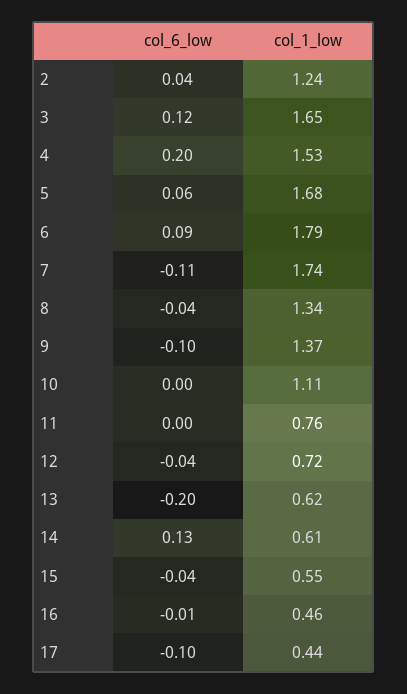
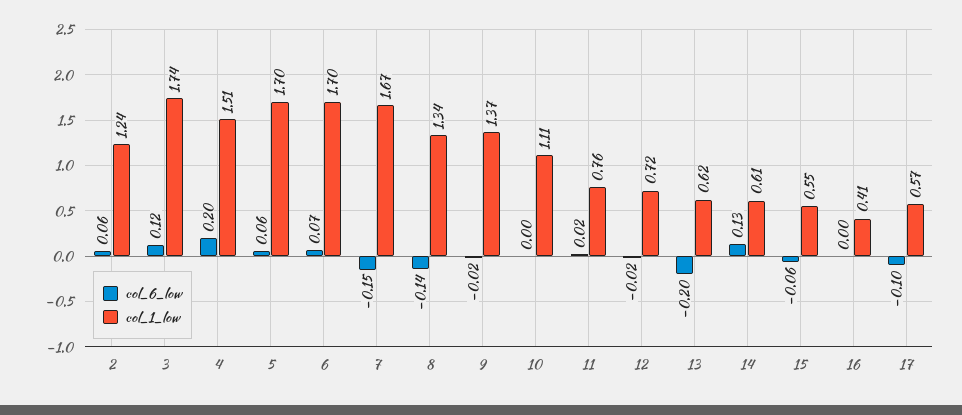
  {
    "col_6_low": {
-     "2": 0.04,
+     "2": 0.06,
      "3": 0.12,
      "4": 0.2,
      "5": 0.06,
-     "6": 0.09,
+     "6": 0.07,
-     "7": -0.11,
+     "7": -0.15,
-     "8": -0.04,
+     "8": -0.14,
-     "9": -0.1,
+     "9": -0.02,
      "10": 0,
-     "11": 0,
+     "11": 0.02,
-     "12": -0.04,
+     "12": -0.02,
      "13": -0.2,
      "14": 0.13,
-     "15": -0.04,
+     "15": -0.06,
-     "16": -0.01,
+     "16": 0,
      "17": -0.1
    },
    "col_1_low": {
      "2": 1.24,
-     "3": 1.65,
+     "3": 1.74,
-     "4": 1.53,
+     "4": 1.51,
-     "5": 1.68,
+     "5": 1.7,
-     "6": 1.79,
+     "6": 1.7,
-     "7": 1.74,
+     "7": 1.67,
      "8": 1.34,
      "9": 1.37,
      "10": 1.11,
      "11": 0.76,
      "12": 0.72,
      "13": 0.62,
      "14": 0.61,
      "15": 0.55,
-     "16": 0.46,
+     "16": 0.41,
-     "17": 0.44
+     "17": 0.57
    }
  }

